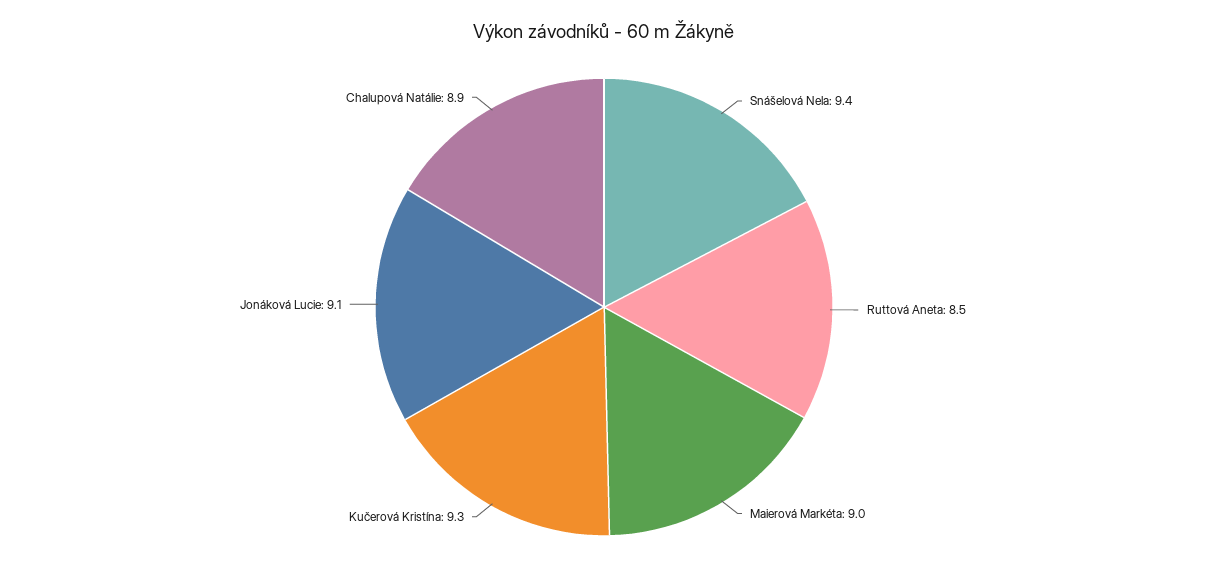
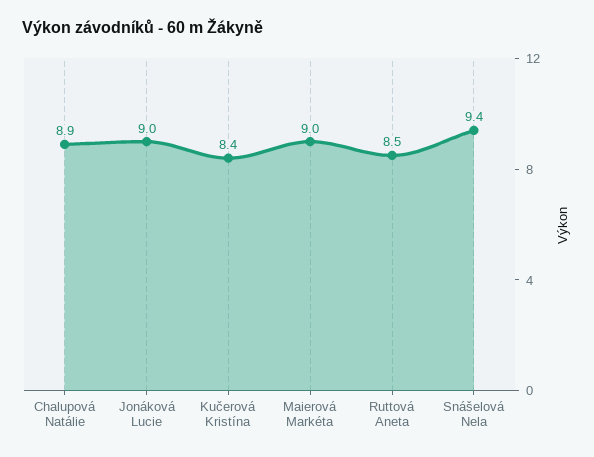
  {
    "Snášelová Nela": 9.4,
    "Ruttová Aneta": 8.5,
    "Maierová Markéta": 9,
-   "Kučerová Kristína": 9.3,
+   "Kučerová Kristína": 8.4,
-   "Jonáková Lucie": 9.1,
+   "Jonáková Lucie": 9,
    "Chalupová Natálie": 8.9
  }

